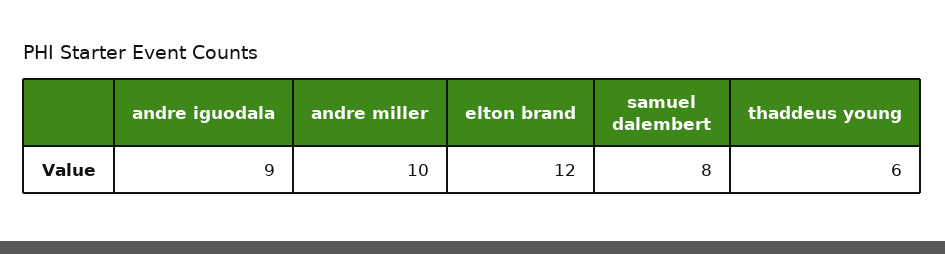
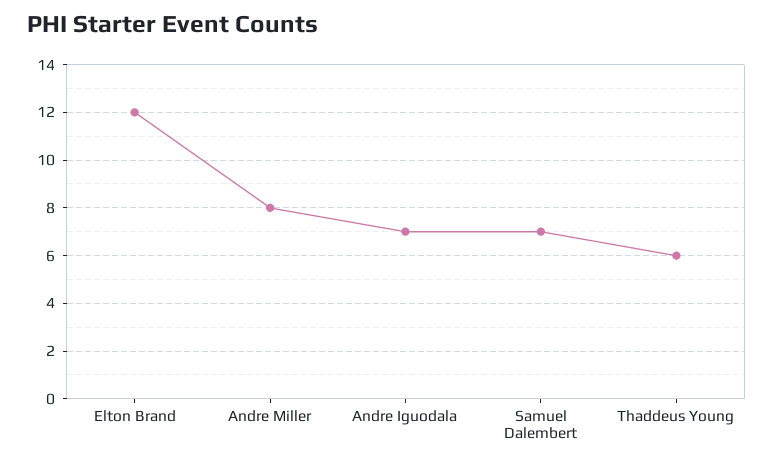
  {
-   "andre iguodala": 9,
+   "andre iguodala": 7,
-   "andre miller": 10,
+   "andre miller": 8,
    "elton brand": 12,
-   "samuel dalembert": 8,
+   "samuel dalembert": 7,
    "thaddeus young": 6
  }

